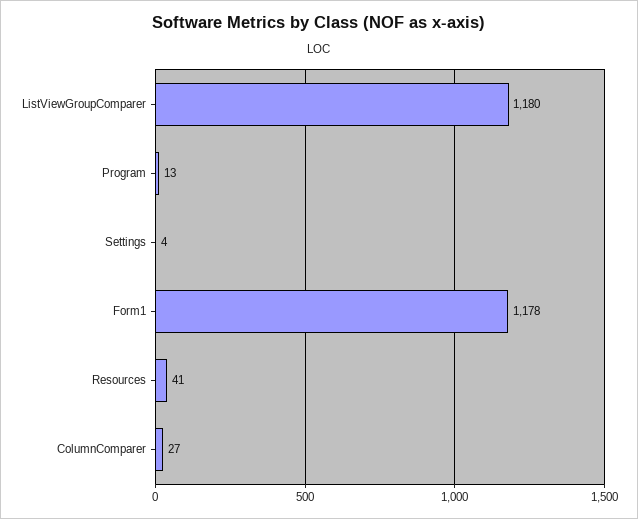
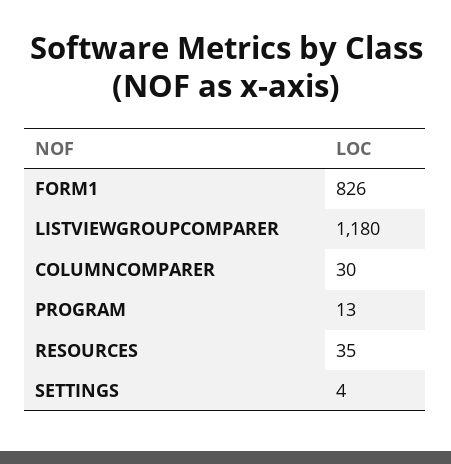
  {
    "ListViewGroupComparer": 1180,
    "Program": 13,
    "Settings": 4,
-   "Form1": 1178,
+   "Form1": 826,
-   "Resources": 41,
+   "Resources": 35,
-   "ColumnComparer": 27
+   "ColumnComparer": 30
  }

